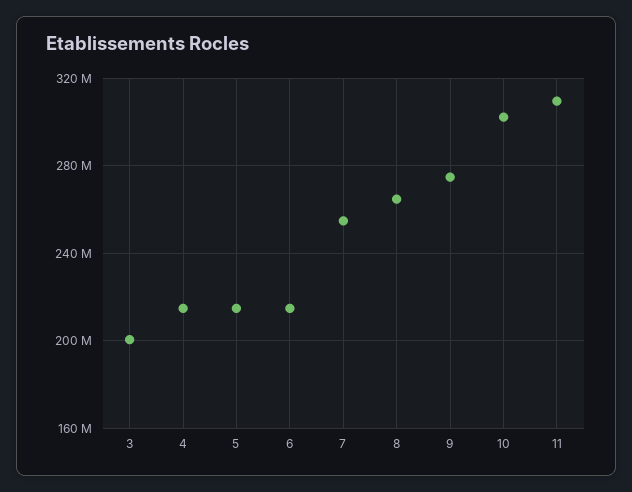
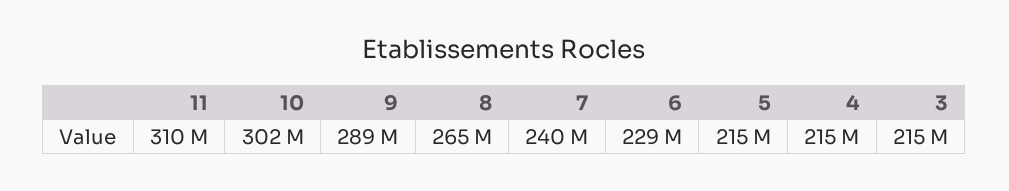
  {
-   "3": 200000000,
+   "3": 215000000,
    "4": 215000000,
    "5": 215000000,
-   "6": 215000000,
+   "6": 229000000,
-   "7": 255000000,
+   "7": 240000000,
    "8": 265000000,
-   "9": 275000000,
+   "9": 289000000,
    "10": 302000000,
    "11": 310000000
  }

